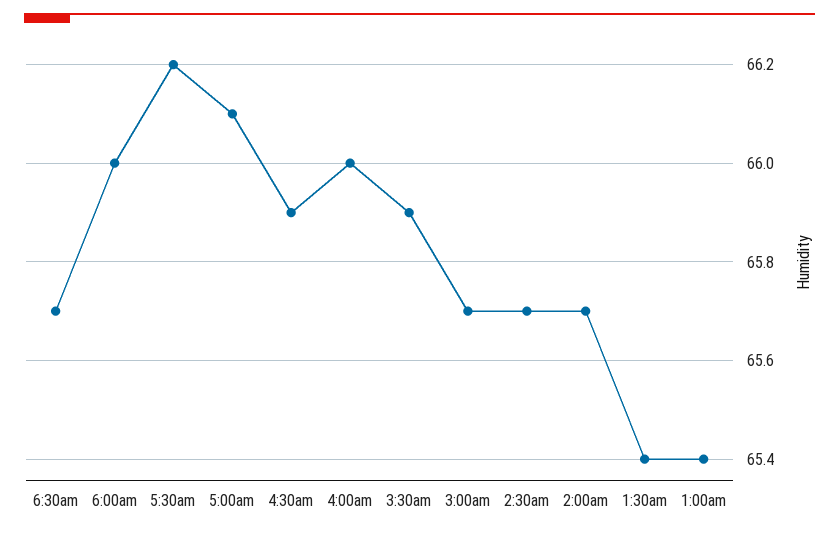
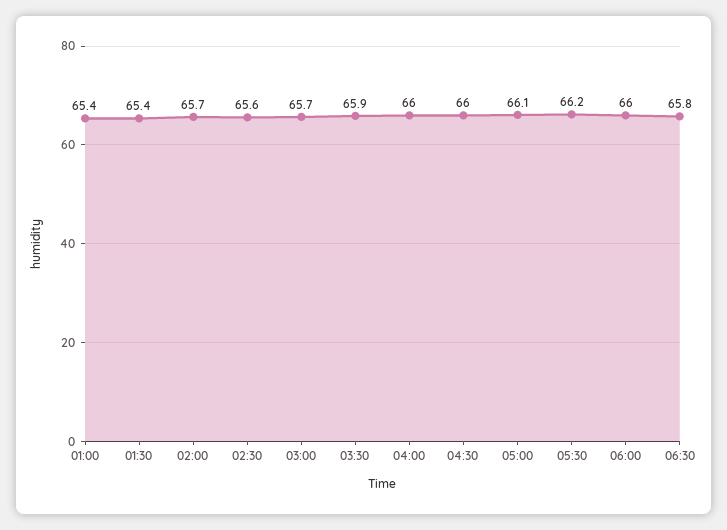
  {
-   "6:30am": 65.7,
+   "6:30am": 65.8,
    "6:00am": 66,
    "5:30am": 66.2,
    "5:00am": 66.1,
-   "4:30am": 65.9,
+   "4:30am": 66,
    "4:00am": 66,
    "3:30am": 65.9,
    "3:00am": 65.7,
-   "2:30am": 65.7,
+   "2:30am": 65.6,
    "2:00am": 65.7,
    "1:30am": 65.4,
    "1:00am": 65.4
  }

